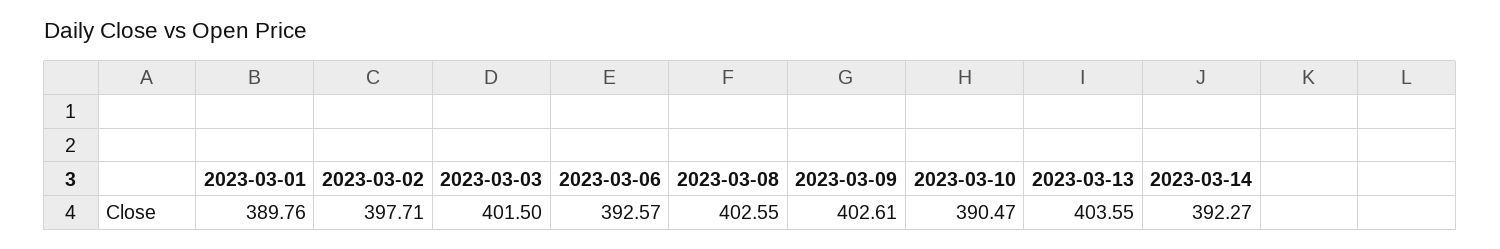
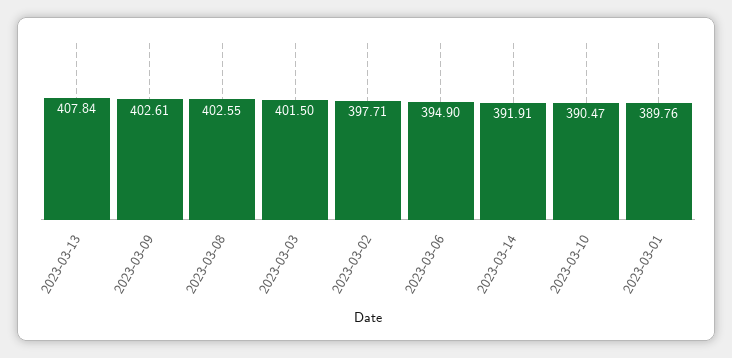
  {
    "2023-03-01": 389.76,
    "2023-03-02": 397.71,
    "2023-03-03": 401.5,
-   "2023-03-06": 392.57,
+   "2023-03-06": 394.9,
    "2023-03-08": 402.55,
    "2023-03-09": 402.61,
    "2023-03-10": 390.47,
-   "2023-03-13": 403.55,
+   "2023-03-13": 407.84,
-   "2023-03-14": 392.27
+   "2023-03-14": 391.91
  }

